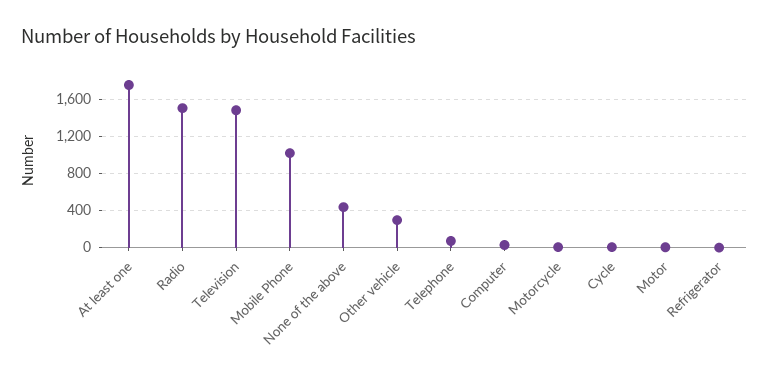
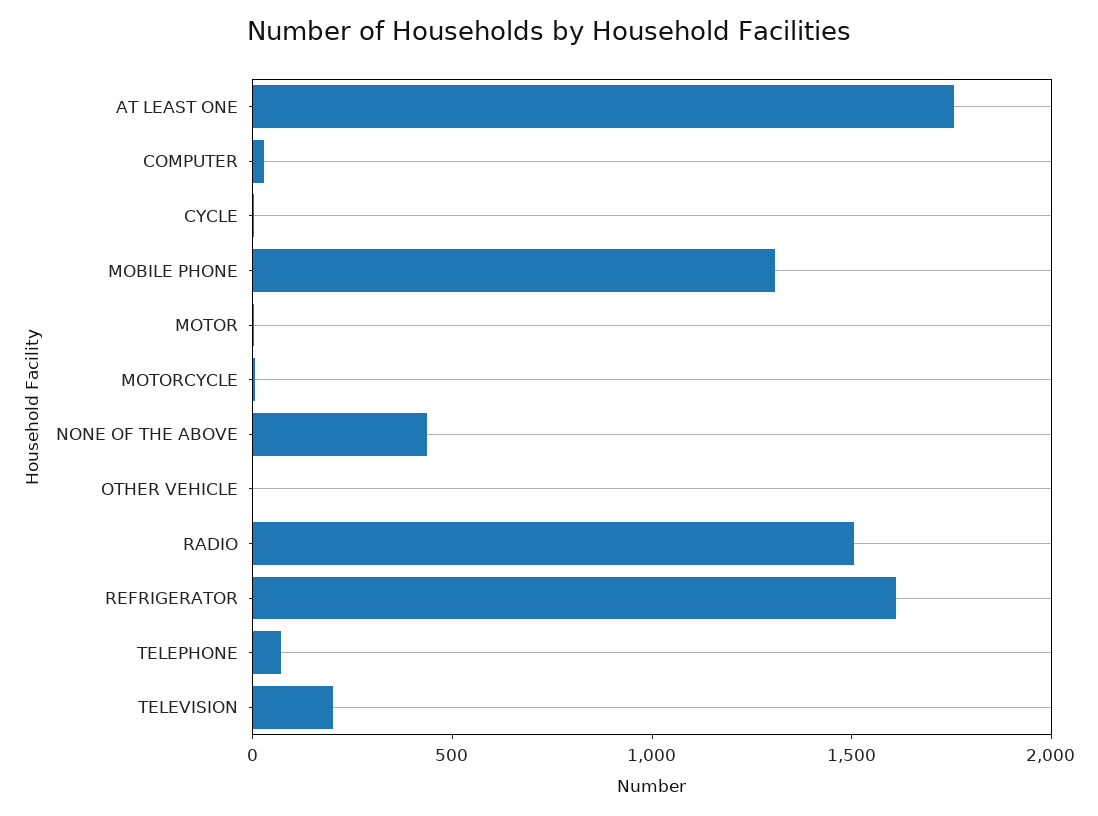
  {
    "At least one": 1800,
    "Radio": 1500,
-   "Television": 1500,
+   "Television": 200,
-   "Mobile Phone": 1000,
+   "Mobile Phone": 1300,
    "None of the above": 400,
-   "Other vehicle": 300,
+   "Other vehicle": 0,
    "Telephone": 100,
    "Computer": 0,
    "Motorcycle": 0,
    "Cycle": 0,
    "Motor": 0,
-   "Refrigerator": 0
+   "Refrigerator": 1600
  }

